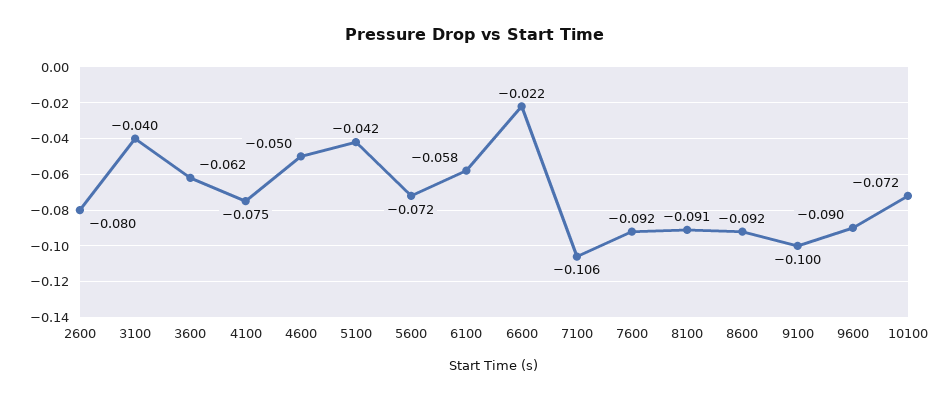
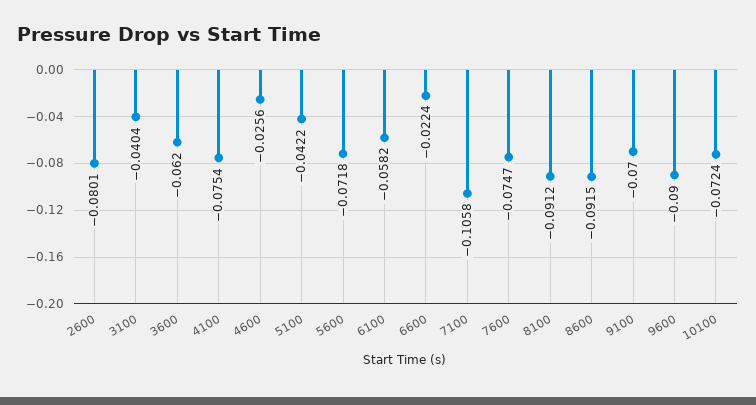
  {
    "2600": -0.0801,
    "3100": -0.0404,
    "3600": -0.062,
    "4100": -0.0754,
-   "4600": -0.05,
+   "4600": -0.0256,
    "5100": -0.0422,
    "5600": -0.0718,
    "6100": -0.0582,
    "6600": -0.0224,
    "7100": -0.1058,
-   "7600": -0.092,
+   "7600": -0.0747,
    "8100": -0.0912,
    "8600": -0.0915,
-   "9100": -0.1,
+   "9100": -0.07,
    "9600": -0.09,
    "10100": -0.0724
  }

